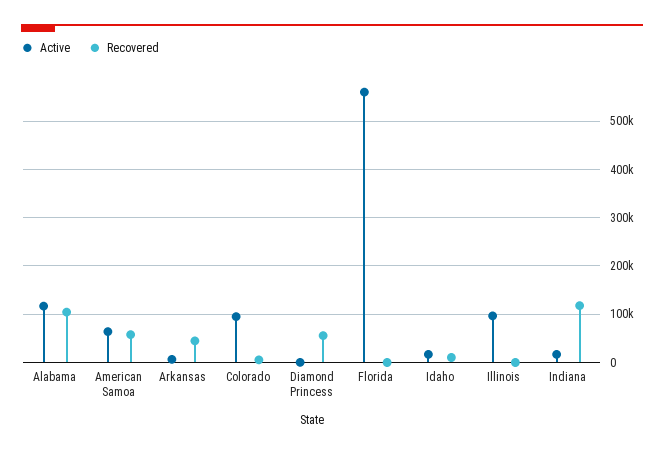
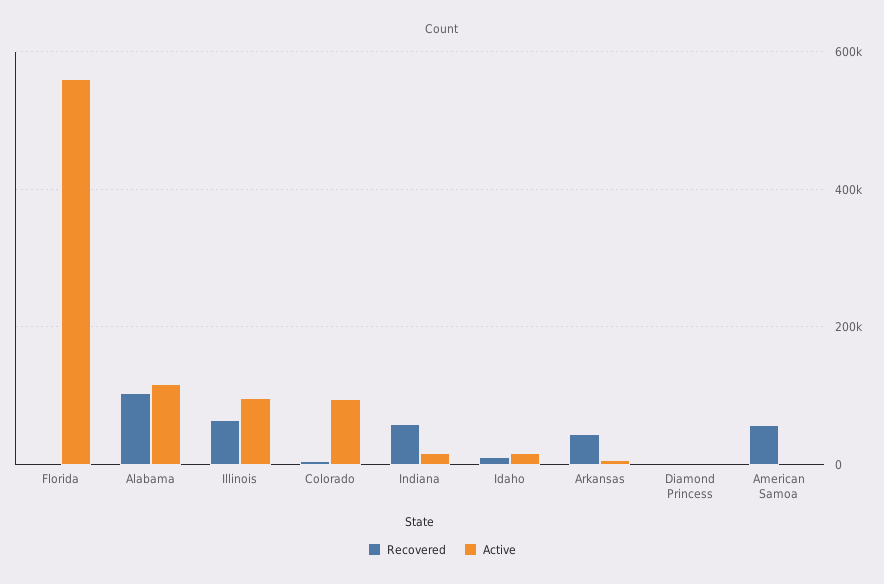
  {
    "Active": {
      "Alabama": 120000,
-     "American Samoa": 60000,
+     "American Samoa": 0,
      "Arkansas": 0,
      "Colorado": 100000,
      "Diamond Princess": 0,
      "Florida": 560000,
      "Idaho": 20000,
      "Illinois": 100000,
      "Indiana": 20000
    },
    "Recovered": {
      "Alabama": 100000,
      "American Samoa": 60000,
      "Arkansas": 40000,
      "Colorado": 0,
-     "Diamond Princess": 60000,
+     "Diamond Princess": 0,
      "Florida": 0,
      "Idaho": 20000,
-     "Illinois": 0,
+     "Illinois": 60000,
-     "Indiana": 120000
+     "Indiana": 60000
    }
  }

